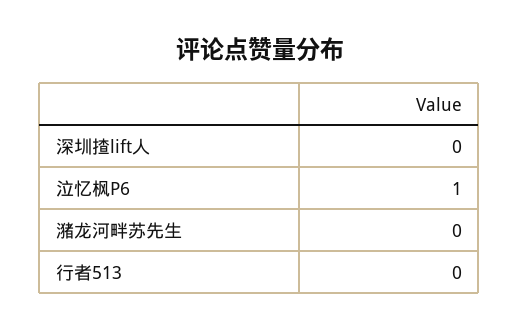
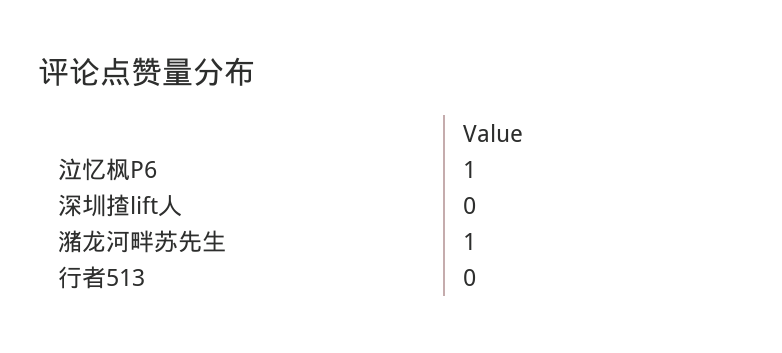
  {
    "深圳揸lift人": 0,
    "泣忆枫P6": 1,
-   "潴龙河畔苏先生": 0,
+   "潴龙河畔苏先生": 1,
    "行者513": 0
  }

